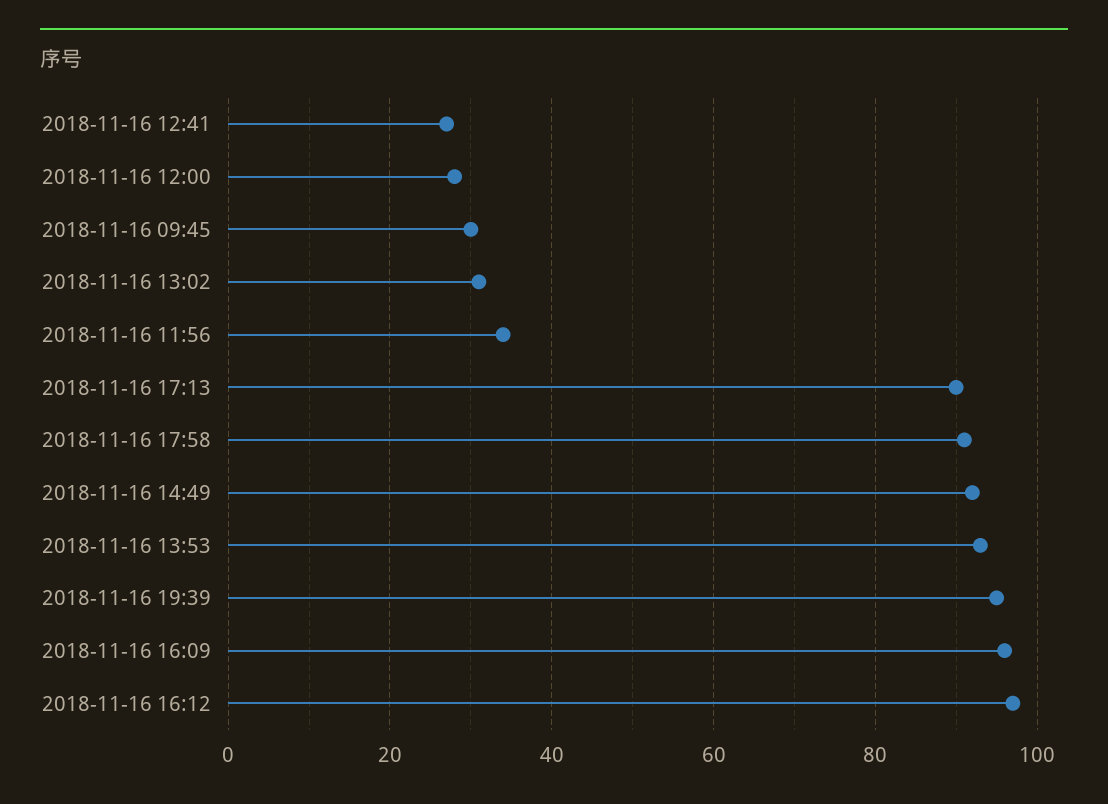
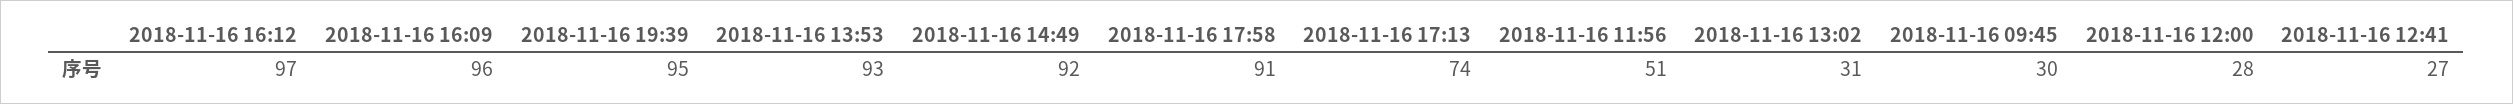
  {
    "2018-11-16 12:41": 27,
    "2018-11-16 12:00": 28,
    "2018-11-16 09:45": 30,
    "2018-11-16 13:02": 31,
-   "2018-11-16 11:56": 35,
+   "2018-11-16 11:56": 51,
-   "2018-11-16 17:13": 90,
+   "2018-11-16 17:13": 74,
    "2018-11-16 17:58": 91,
    "2018-11-16 14:49": 92,
    "2018-11-16 13:53": 93,
    "2018-11-16 19:39": 95,
    "2018-11-16 16:09": 96,
    "2018-11-16 16:12": 97
  }

